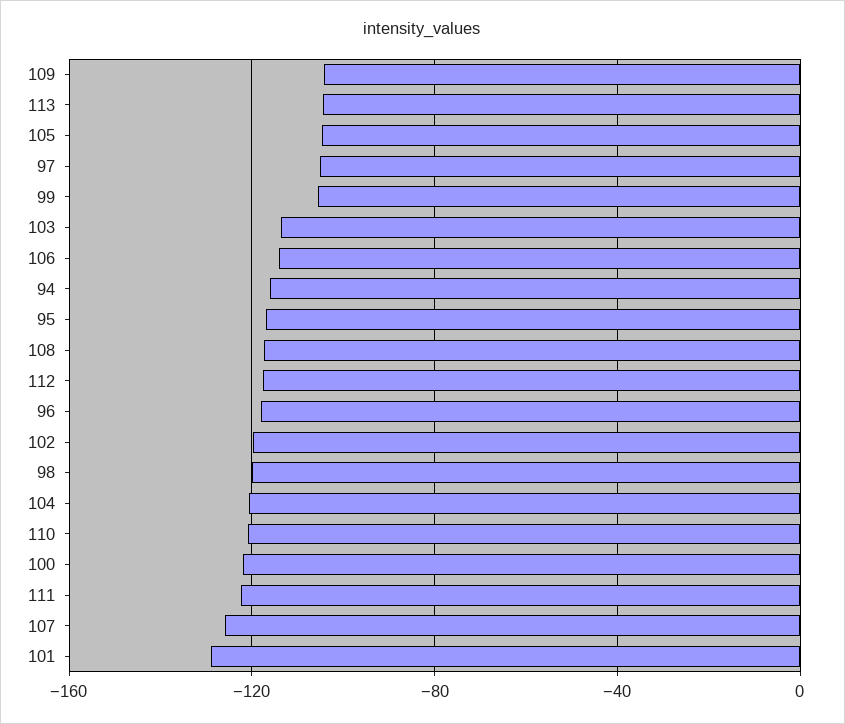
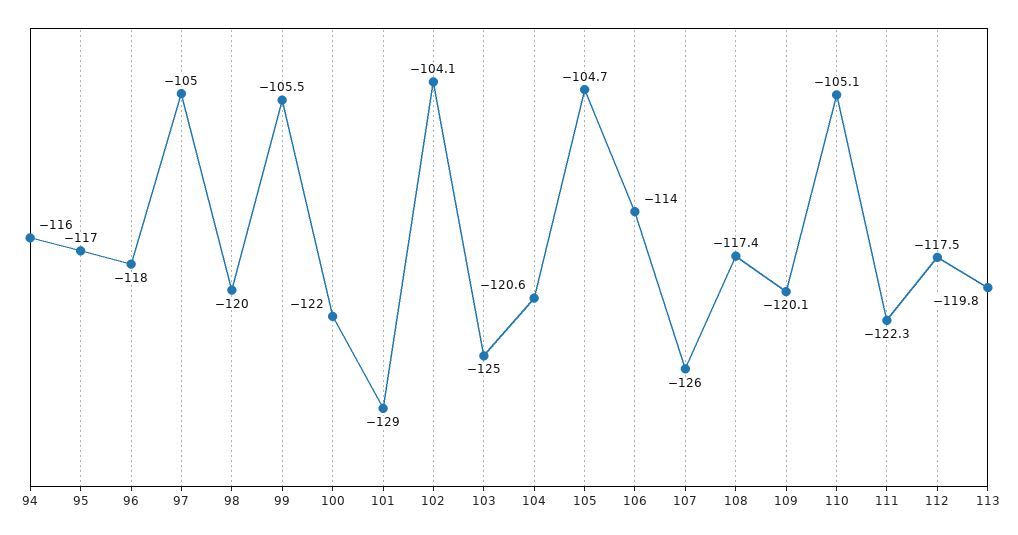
  {
-   "109": -105,
+   "109": -120.1,
-   "113": -105,
+   "113": -119.8,
    "105": -104.7,
    "97": -105,
    "99": -105.5,
-   "103": -115,
+   "103": -125,
    "106": -114,
    "94": -116,
    "95": -117,
    "108": -117.4,
    "112": -117.5,
    "96": -118,
-   "102": -120,
+   "102": -104.1,
    "98": -120,
    "104": -120.6,
-   "110": -120,
+   "110": -105.1,
    "100": -122,
    "111": -122.3,
    "107": -126,
    "101": -129
  }

